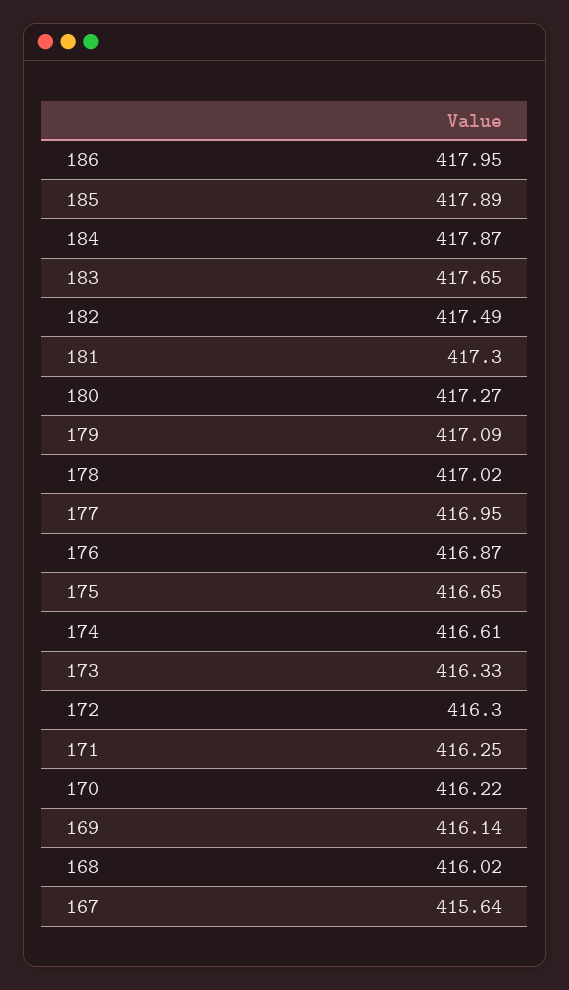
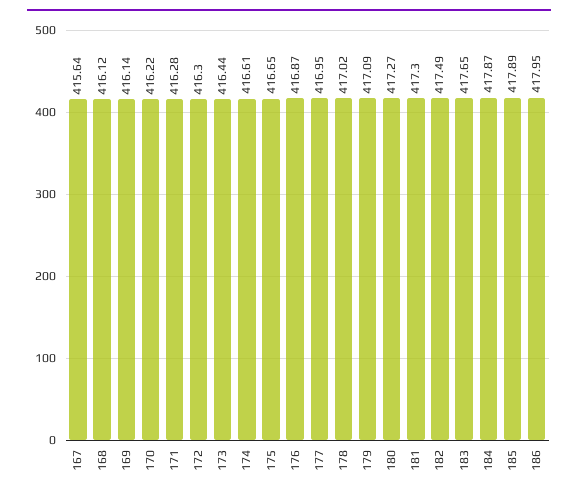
  {
    "186": 417.95,
    "185": 417.89,
    "184": 417.87,
    "183": 417.65,
    "182": 417.49,
    "181": 417.3,
    "180": 417.27,
    "179": 417.09,
    "178": 417.02,
    "177": 416.95,
    "176": 416.87,
    "175": 416.65,
    "174": 416.61,
-   "173": 416.33,
+   "173": 416.44,
    "172": 416.3,
-   "171": 416.25,
+   "171": 416.28,
    "170": 416.22,
    "169": 416.14,
-   "168": 416.02,
+   "168": 416.12,
    "167": 415.64
  }

